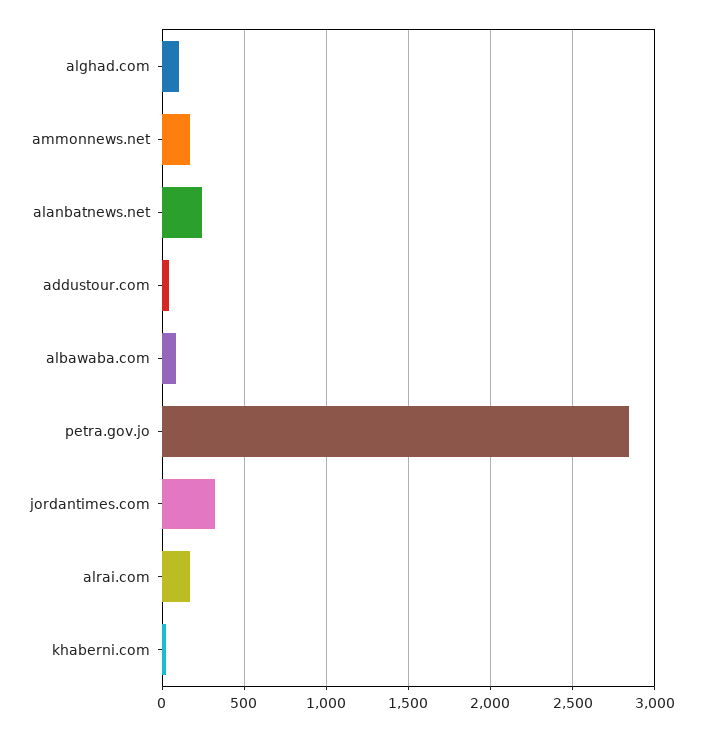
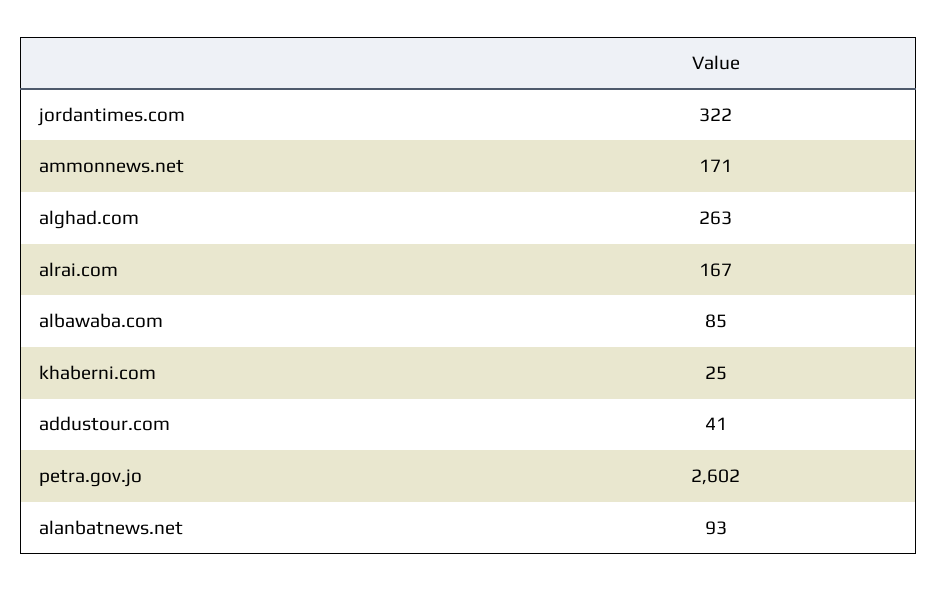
  {
-   "alghad.com": 100,
+   "alghad.com": 263,
    "ammonnews.net": 171,
-   "alanbatnews.net": 250,
+   "alanbatnews.net": 93,
    "addustour.com": 41,
    "albawaba.com": 85,
-   "petra.gov.jo": 2850,
+   "petra.gov.jo": 2602,
    "jordantimes.com": 322,
    "alrai.com": 167,
    "khaberni.com": 25
  }

